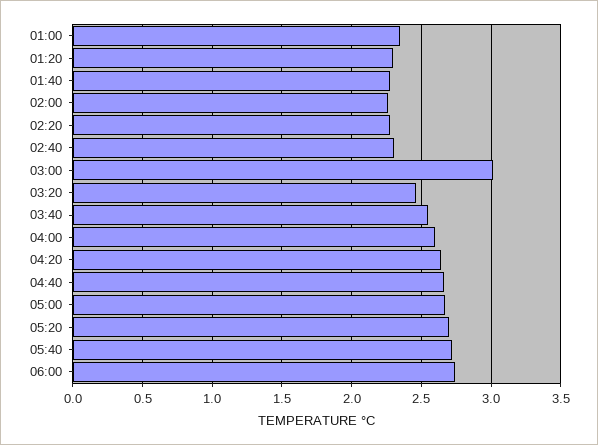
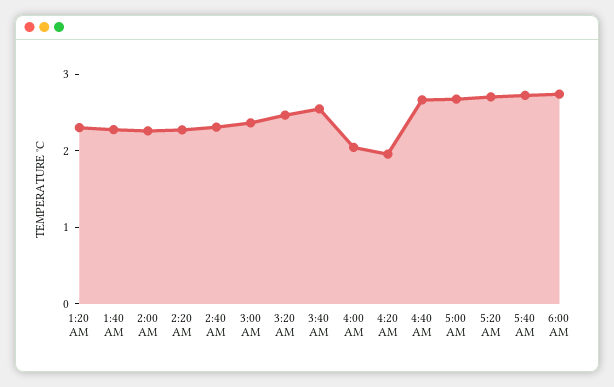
  {
-   "01:00": 2.35,
    "01:20": 2.3,
    "01:40": 2.3,
    "02:00": 2.25,
    "02:20": 2.25,
    "02:40": 2.3,
-   "03:00": 3,
+   "03:00": 2.4,
    "03:20": 2.45,
    "03:40": 2.55,
-   "04:00": 2.6,
+   "04:00": 2,
-   "04:20": 2.65,
+   "04:20": 2,
    "04:40": 2.65,
    "05:00": 2.65,
    "05:20": 2.7,
    "05:40": 2.7,
    "06:00": 2.75
  }

